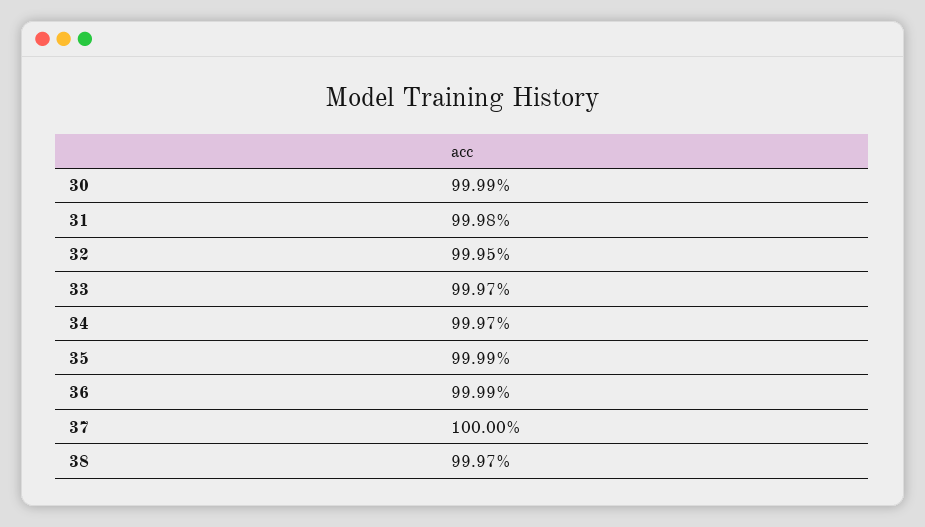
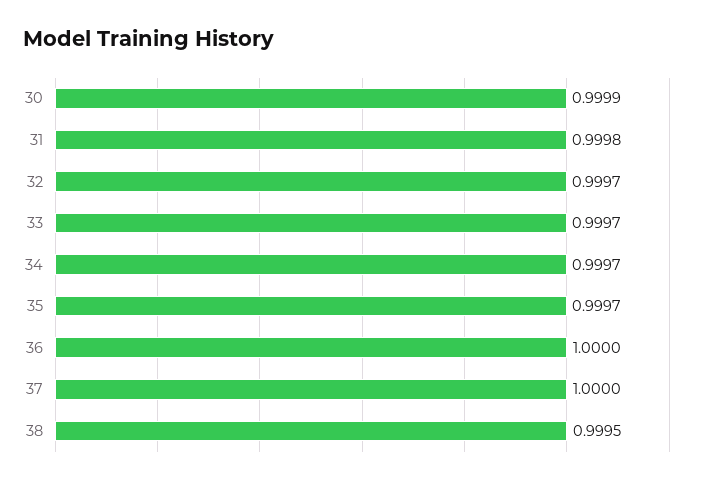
  {
    "30": 0.9999,
    "31": 0.9998,
-   "32": 0.9995,
+   "32": 0.9997,
    "33": 0.9997,
    "34": 0.9997,
-   "35": 0.9999,
+   "35": 0.9997,
-   "36": 0.9999,
+   "36": 1,
    "37": 1,
-   "38": 0.9997
+   "38": 0.9995
  }

